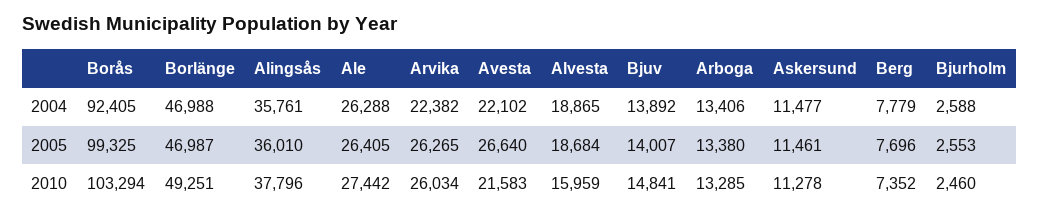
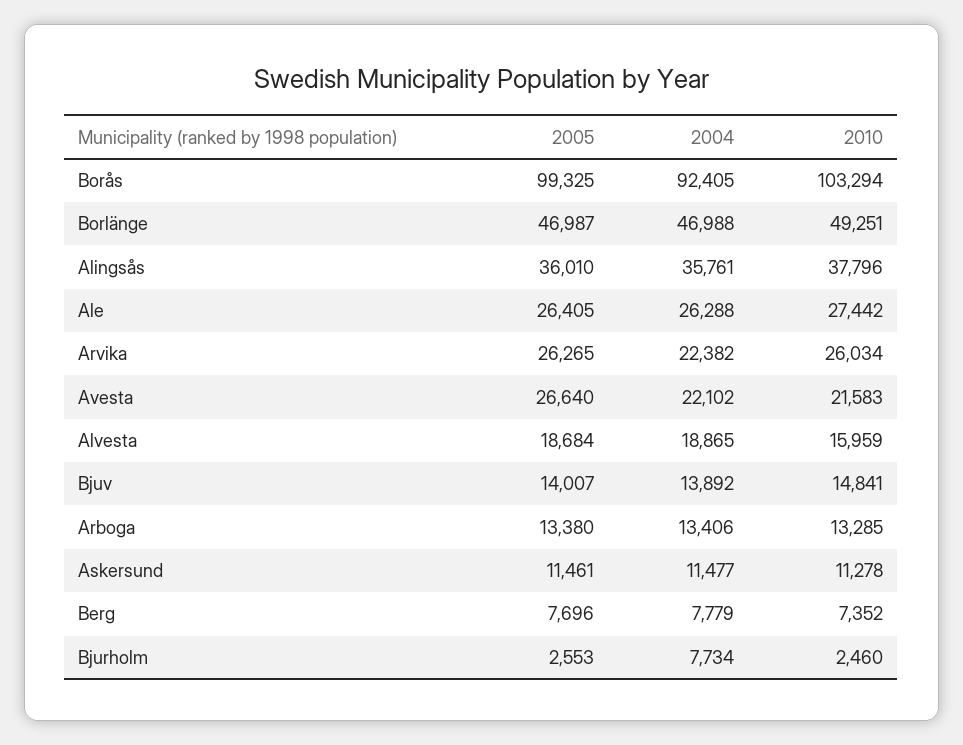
  {
    "Borås": {
      "2004": 92405,
      "2005": 99325,
      "2010": 103294
    },
    "Borlänge": {
      "2004": 46988,
      "2005": 46987,
      "2010": 49251
    },
    "Alingsås": {
      "2004": 35761,
      "2005": 36010,
      "2010": 37796
    },
    "Ale": {
      "2004": 26288,
      "2005": 26405,
      "2010": 27442
    },
    "Arvika": {
      "2004": 22382,
      "2005": 26265,
      "2010": 26034
    },
    "Avesta": {
      "2004": 22102,
      "2005": 26640,
      "2010": 21583
    },
    "Alvesta": {
      "2004": 18865,
      "2005": 18684,
      "2010": 15959
    },
    "Bjuv": {
      "2004": 13892,
      "2005": 14007,
      "2010": 14841
    },
    "Arboga": {
      "2004": 13406,
      "2005": 13380,
      "2010": 13285
    },
    "Askersund": {
      "2004": 11477,
      "2005": 11461,
      "2010": 11278
    },
    "Berg": {
      "2004": 7779,
      "2005": 7696,
      "2010": 7352
    },
    "Bjurholm": {
-     "2004": 2588,
+     "2004": 7734,
      "2005": 2553,
      "2010": 2460
    }
  }

